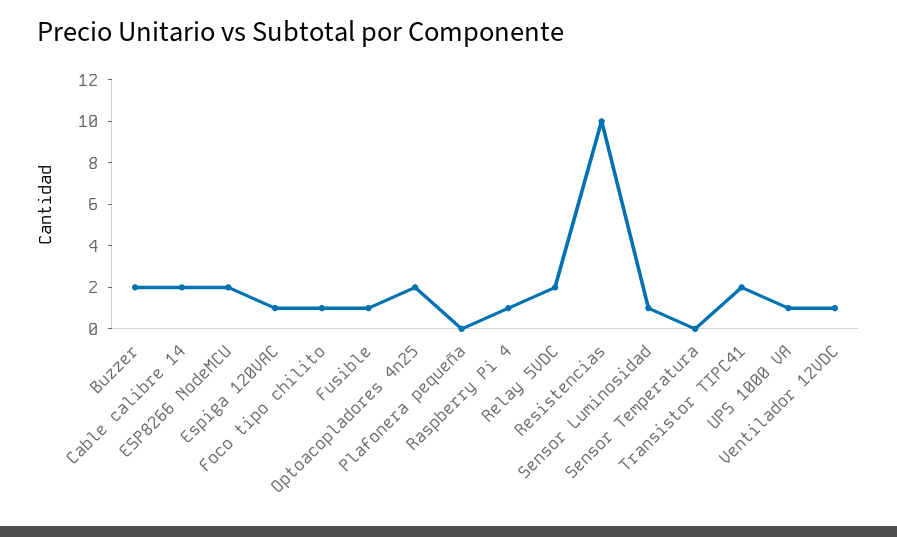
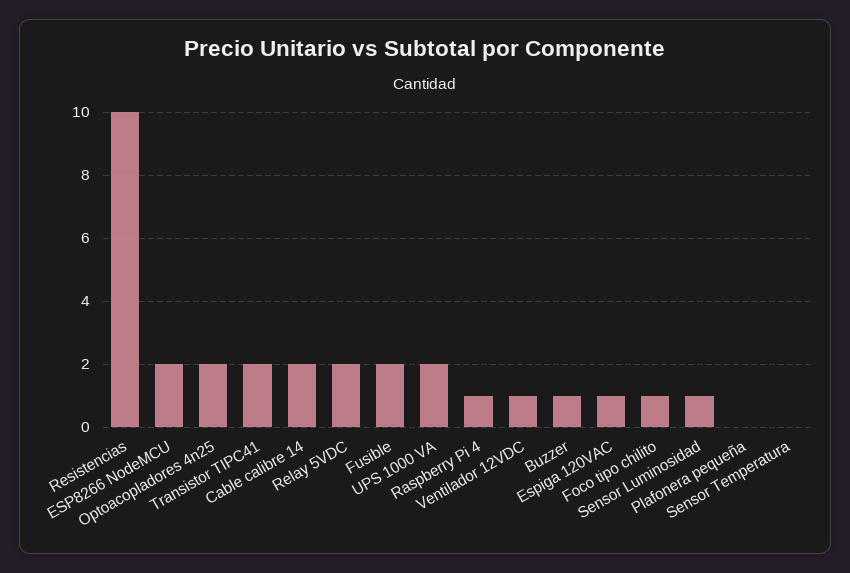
  {
-   "Buzzer": 2,
+   "Buzzer": 1,
    "Cable calibre 14": 2,
    "ESP8266 NodeMCU": 2,
    "Espiga 120VAC": 1,
    "Foco tipo chilito": 1,
-   "Fusible": 1,
+   "Fusible": 2,
    "Optoacopladores 4n25": 2,
    "Plafonera pequeña": 0,
    "Raspberry Pi 4": 1,
    "Relay 5VDC": 2,
    "Resistencias": 10,
    "Sensor Luminosidad": 1,
    "Sensor Temperatura": 0,
    "Transistor TIPC41": 2,
-   "UPS 1000 VA": 1,
+   "UPS 1000 VA": 2,
    "Ventilador 12VDC": 1
  }

